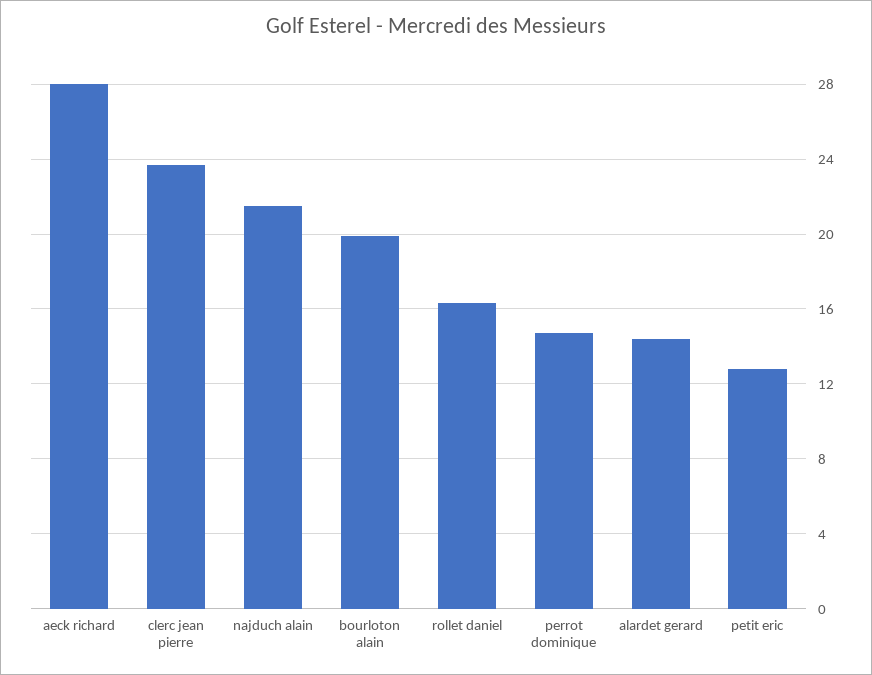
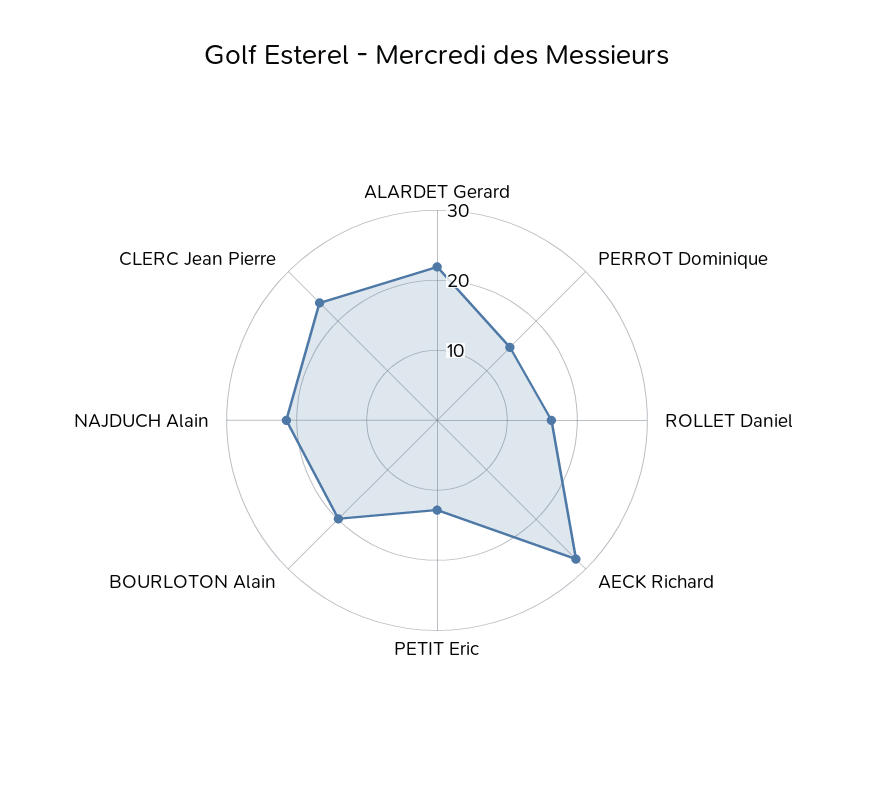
  {
    "aeck richard": 28,
    "clerc jean pierre": 23.5,
    "najduch alain": 21.5,
    "bourloton alain": 20,
    "rollet daniel": 16.5,
    "perrot dominique": 14.5,
-   "alardet gerard": 14.5,
+   "alardet gerard": 22,
    "petit eric": 13
  }

